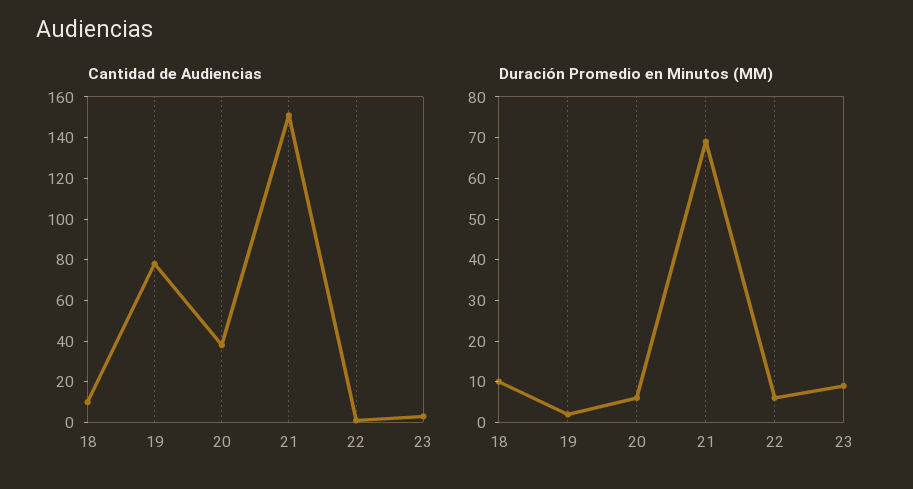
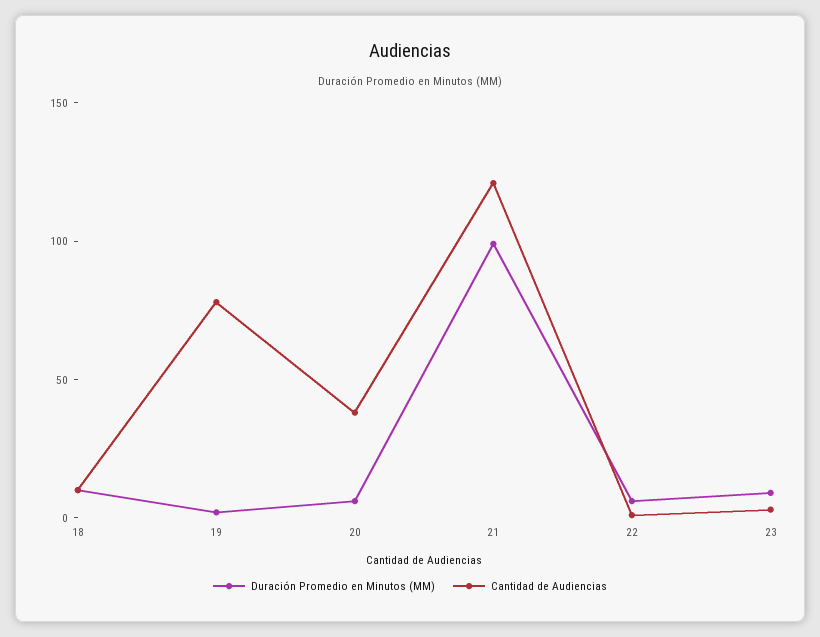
  {
    "Cantidad de Audiencias": {
      "18": 10,
      "19": 80,
      "20": 40,
-     "21": 150,
+     "21": 120,
      "22": 0,
      "23": 5
    },
    "Duración Promedio en Minutos (MM)": {
      "18": 10,
      "19": 0,
      "20": 5,
-     "21": 70,
+     "21": 100,
      "22": 5,
      "23": 10
    }
  }

